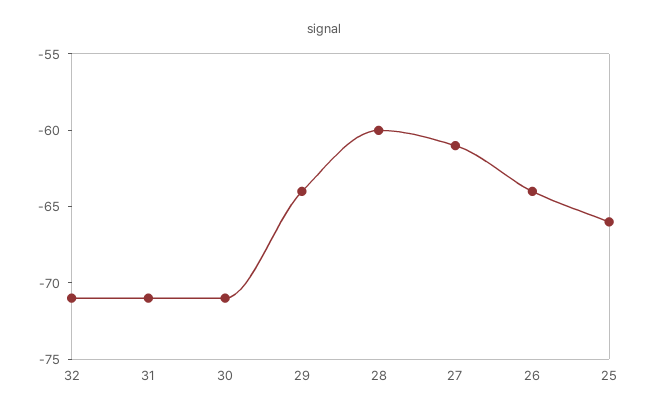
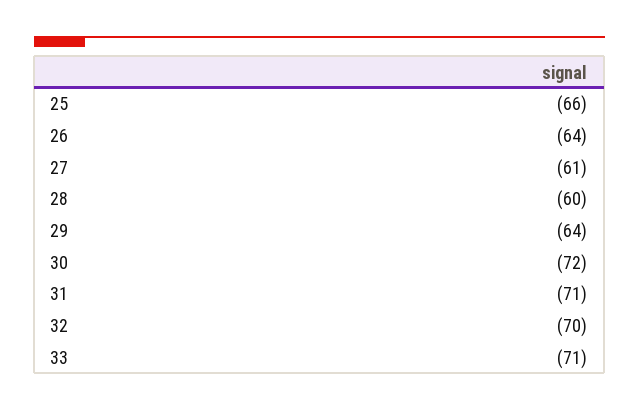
  {
-   "32": -71,
+   "32": -70,
    "31": -71,
-   "30": -71,
+   "30": -72,
    "29": -64,
    "28": -60,
    "27": -61,
    "26": -64,
-   "25": -66
+   "25": -66,
+   "33": -71
  }

